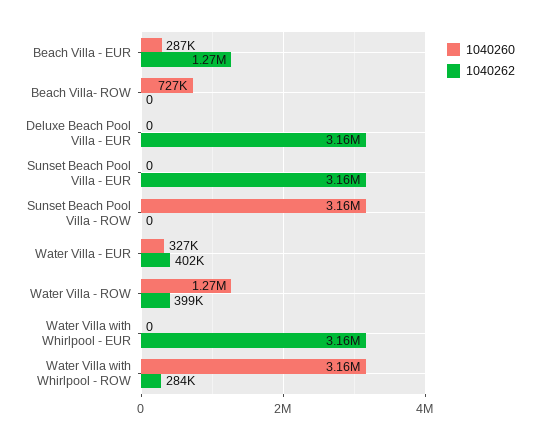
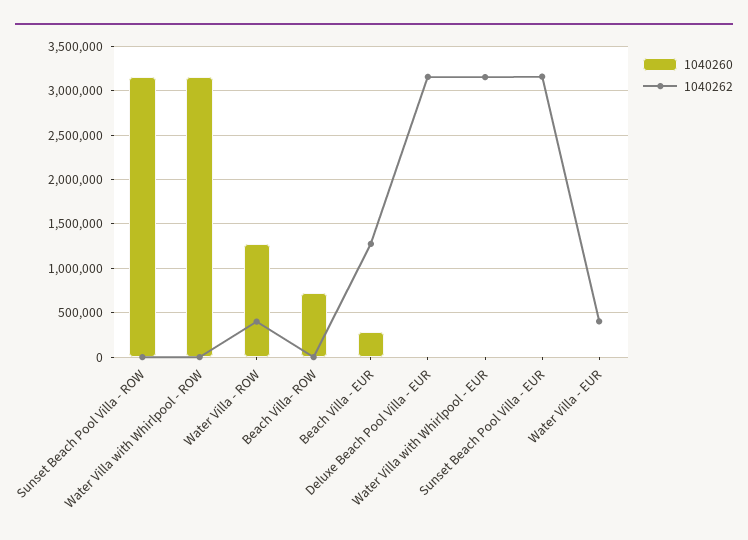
  {
    "1040260": {
      "Beach Villa - EUR": 287000,
      "Beach Villa- ROW": 727000,
      "Deluxe Beach Pool Villa - EUR": 0,
      "Sunset Beach Pool Villa - EUR": 0,
      "Sunset Beach Pool Villa - ROW": 3160000,
-     "Water Villa - EUR": 327000,
+     "Water Villa - EUR": 0,
      "Water Villa - ROW": 1270000,
      "Water Villa with Whirlpool - EUR": 0,
      "Water Villa with Whirlpool - ROW": 3160000
    },
    "1040262": {
      "Beach Villa - EUR": 1270000,
      "Beach Villa- ROW": 0,
      "Deluxe Beach Pool Villa - EUR": 3160000,
      "Sunset Beach Pool Villa - EUR": 3160000,
      "Sunset Beach Pool Villa - ROW": 0,
      "Water Villa - EUR": 402000,
      "Water Villa - ROW": 399000,
      "Water Villa with Whirlpool - EUR": 3160000,
-     "Water Villa with Whirlpool - ROW": 284000
+     "Water Villa with Whirlpool - ROW": 0
    }
  }

